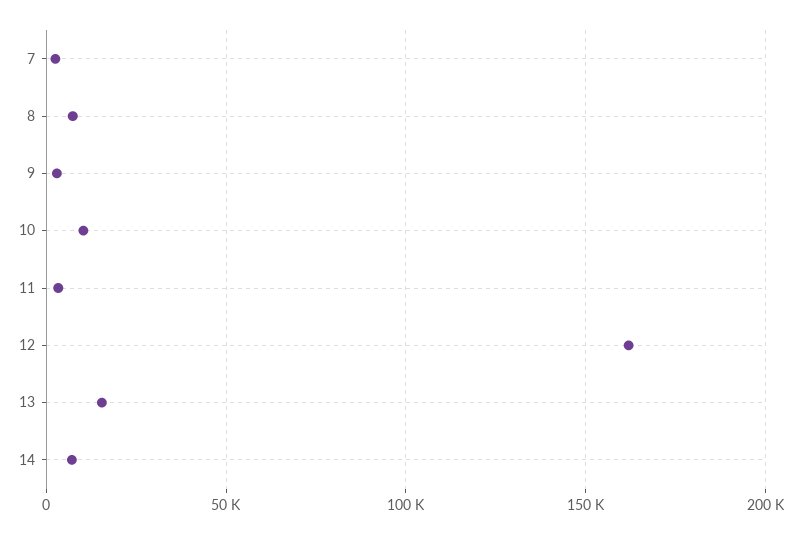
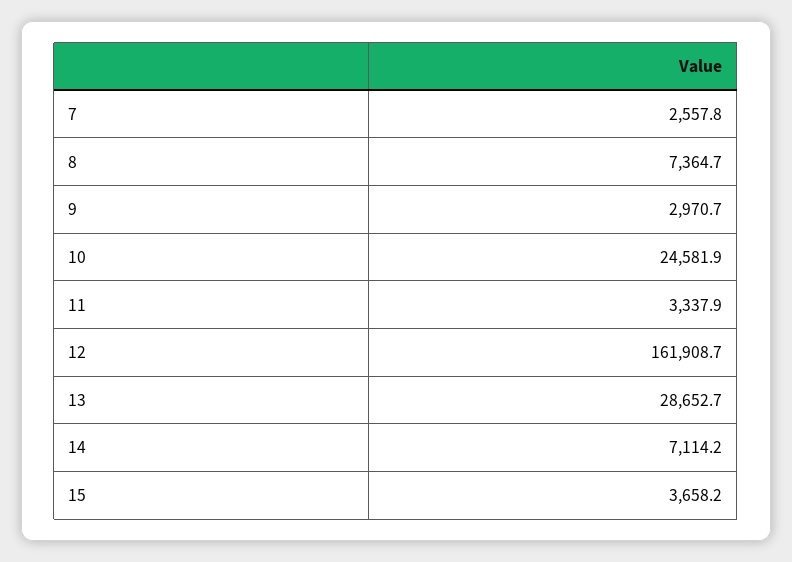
  {
    "7": 2557.8,
    "8": 7364.7,
    "9": 2970.7,
-   "10": 10000,
+   "10": 24581.9,
    "11": 3337.9,
    "12": 161908.7,
-   "13": 15000,
+   "13": 28652.7,
-   "14": 7114.2
+   "14": 7114.2,
+   "15": 3658.2
  }

